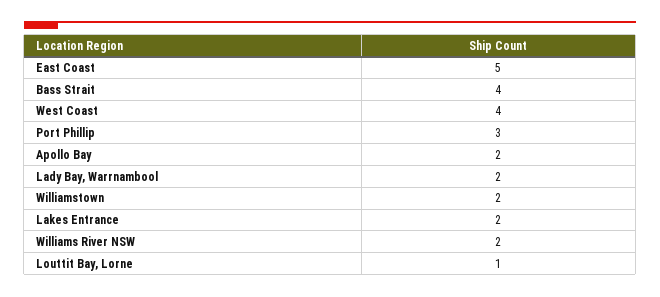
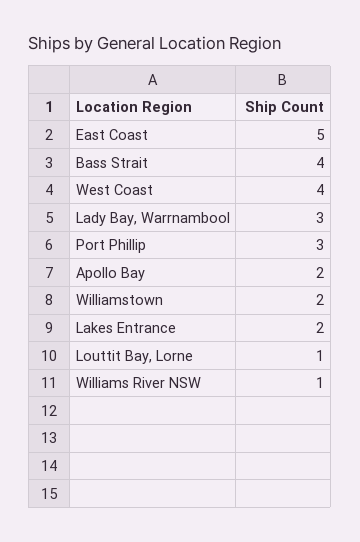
  {
    "East Coast": 5,
    "Bass Strait": 4,
    "West Coast": 4,
    "Port Phillip": 3,
    "Apollo Bay": 2,
-   "Lady Bay, Warrnambool": 2,
+   "Lady Bay, Warrnambool": 3,
    "Williamstown": 2,
    "Lakes Entrance": 2,
-   "Williams River NSW": 2,
+   "Williams River NSW": 1,
    "Louttit Bay, Lorne": 1
  }

